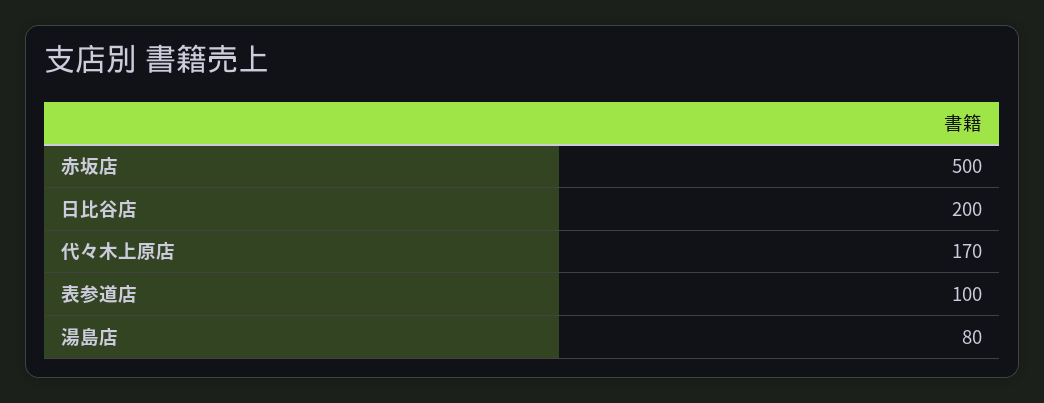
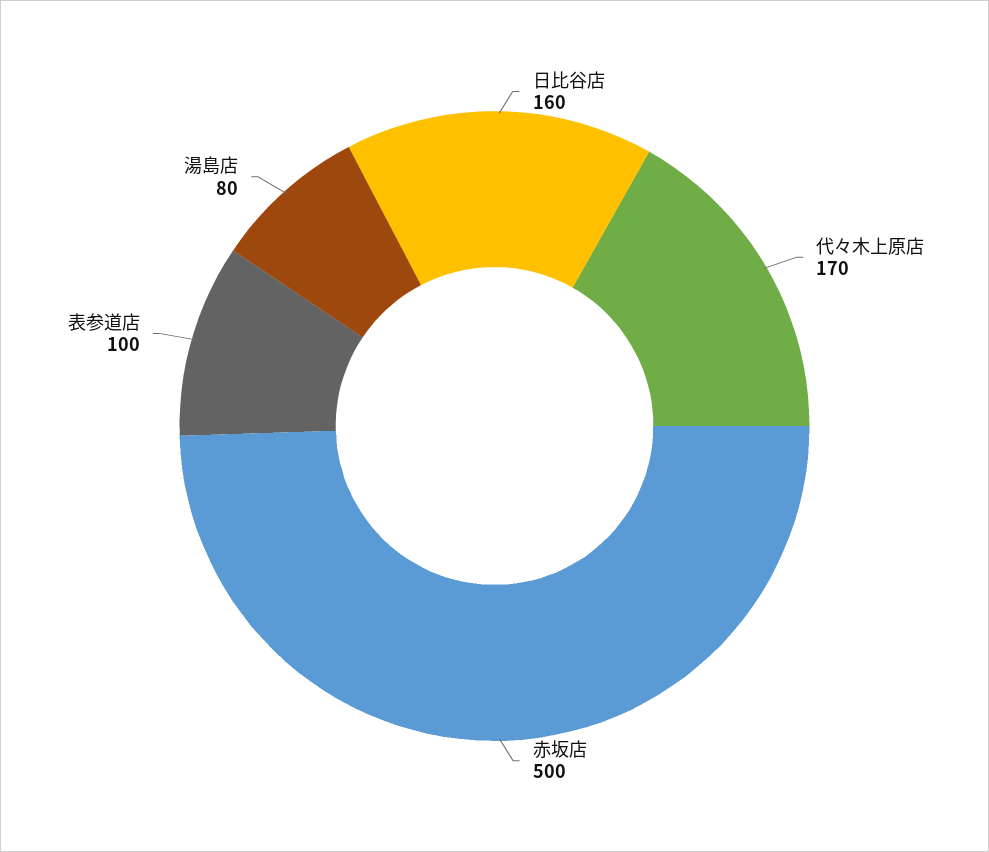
  {
    "赤坂店": 500,
-   "日比谷店": 200,
+   "日比谷店": 160,
    "代々木上原店": 170,
    "表参道店": 100,
    "湯島店": 80
  }

